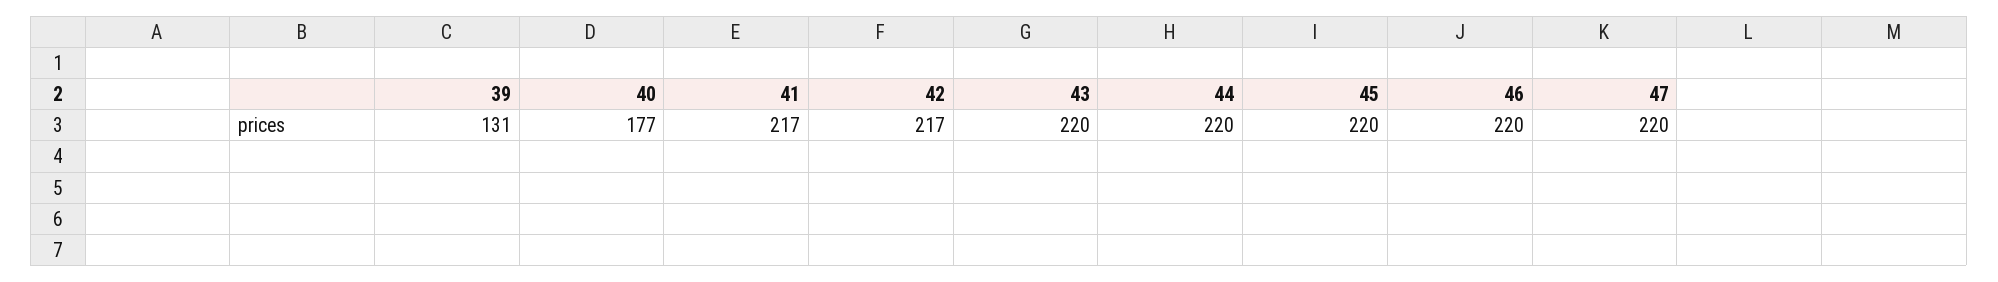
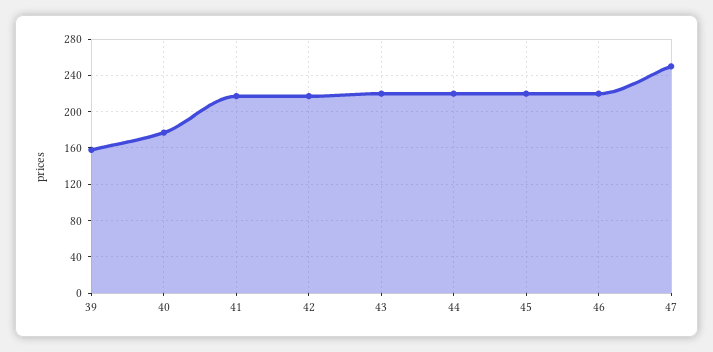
  {
-   "39": 131,
+   "39": 160,
    "40": 177,
    "41": 217,
    "42": 217,
    "43": 220,
    "44": 220,
    "45": 220,
    "46": 220,
-   "47": 220
+   "47": 250
  }

